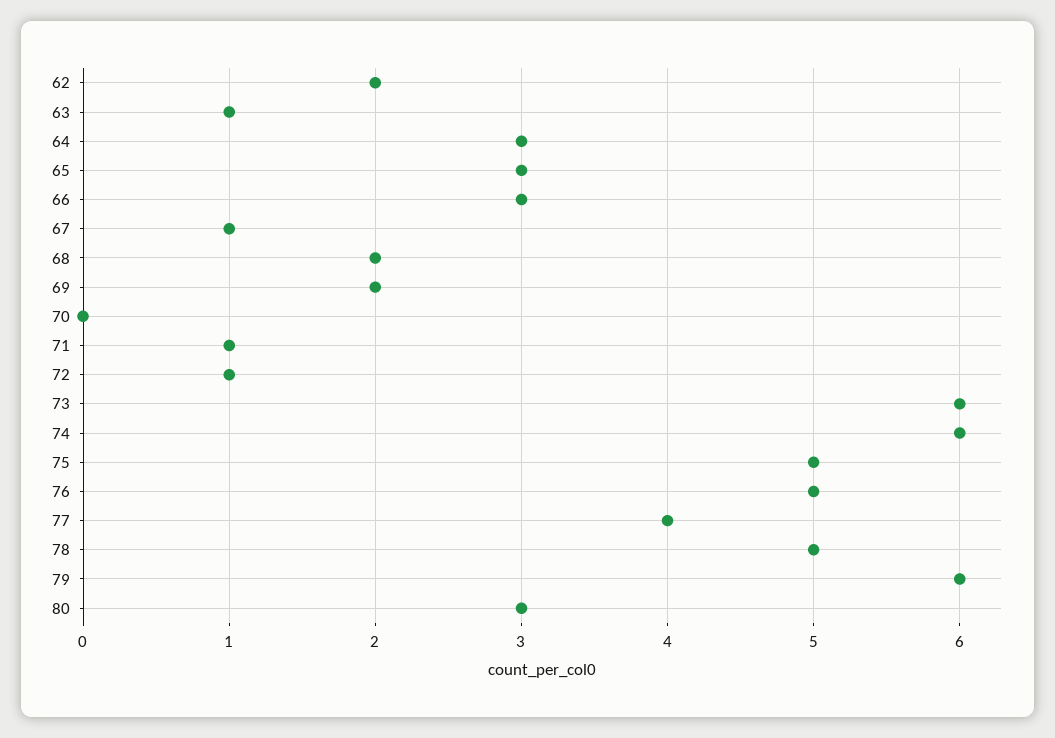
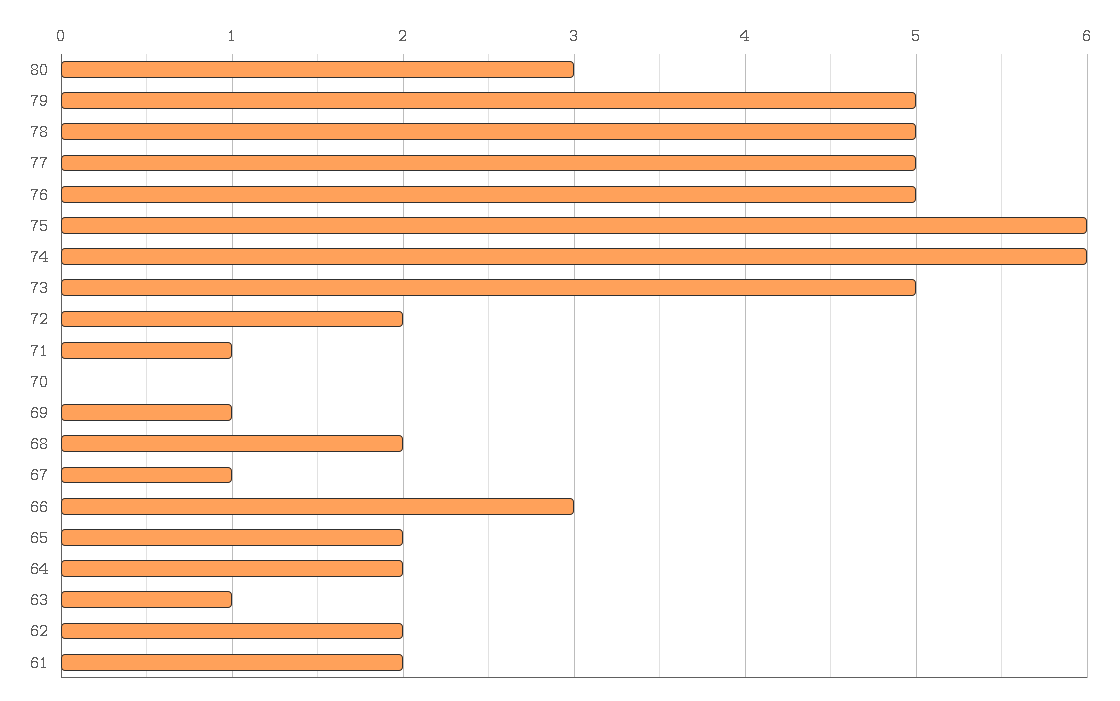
  {
    "62": 2,
    "63": 1,
-   "64": 3,
+   "64": 2,
-   "65": 3,
+   "65": 2,
    "66": 3,
    "67": 1,
    "68": 2,
-   "69": 2,
+   "69": 1,
    "70": 0,
    "71": 1,
-   "72": 1,
+   "72": 2,
-   "73": 6,
+   "73": 5,
    "74": 6,
-   "75": 5,
+   "75": 6,
    "76": 5,
-   "77": 4,
+   "77": 5,
    "78": 5,
-   "79": 6,
+   "79": 5,
-   "80": 3
+   "80": 3,
+   "61": 2
  }

